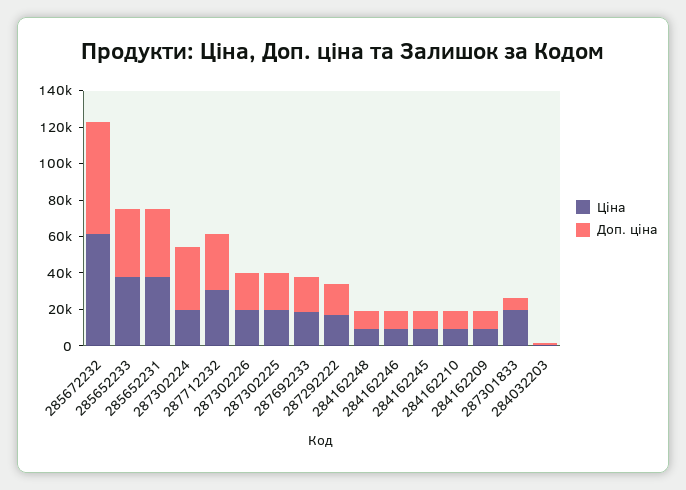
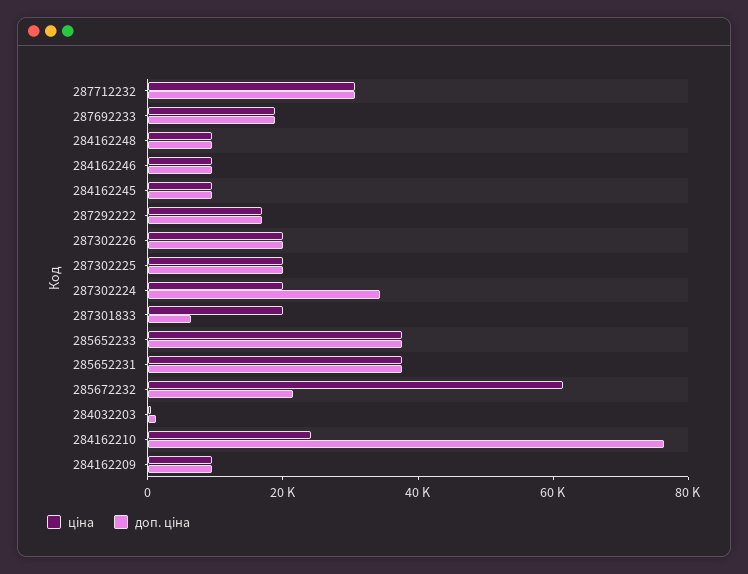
  {
    "Ціна": {
      "285672232": 60000,
      "285652233": 40000,
      "285652231": 40000,
      "287302224": 20000,
      "287712232": 30000,
      "287302226": 20000,
      "287302225": 20000,
      "287692233": 20000,
      "287292222": 15000,
      "284162248": 10000,
      "284162246": 10000,
      "284162245": 10000,
-     "284162210": 10000,
+     "284162210": 25000,
      "284162209": 10000,
      "287301833": 20000,
      "284032203": 0
    },
    "Доп. ціна": {
-     "285672232": 60000,
+     "285672232": 20000,
      "285652233": 40000,
      "285652231": 40000,
      "287302224": 35000,
      "287712232": 30000,
      "287302226": 20000,
      "287302225": 20000,
      "287692233": 20000,
      "287292222": 15000,
      "284162248": 10000,
      "284162246": 10000,
      "284162245": 10000,
-     "284162210": 10000,
+     "284162210": 75000,
      "284162209": 10000,
      "287301833": 5000,
      "284032203": 0
    }
  }

